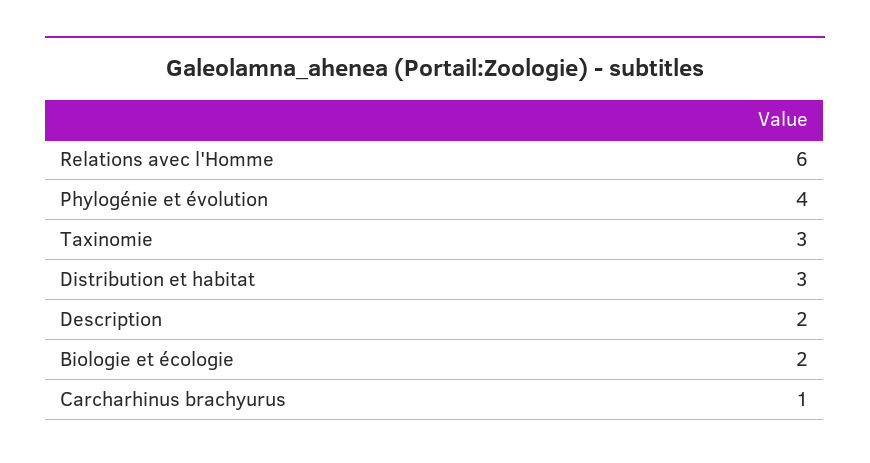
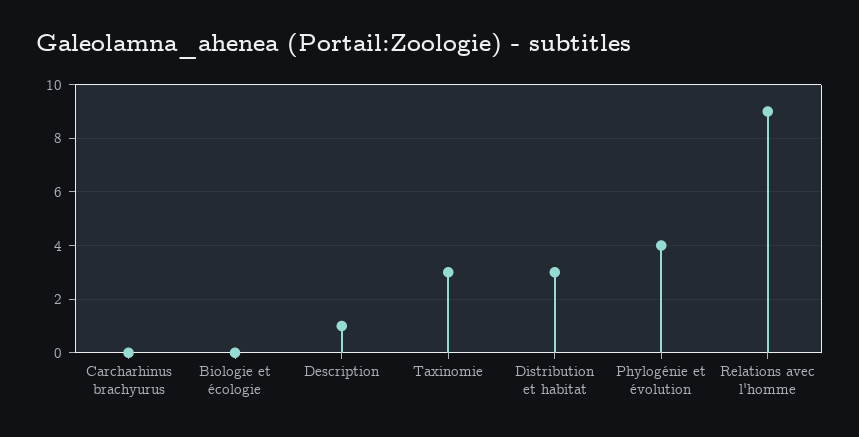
  {
-   "Relations avec l'Homme": 6,
+   "Relations avec l'Homme": 9,
    "Phylogénie et évolution": 4,
    "Taxinomie": 3,
    "Distribution et habitat": 3,
-   "Description": 2,
+   "Description": 1,
-   "Biologie et écologie": 2,
+   "Biologie et écologie": 0,
-   "Carcharhinus brachyurus": 1
+   "Carcharhinus brachyurus": 0
  }

